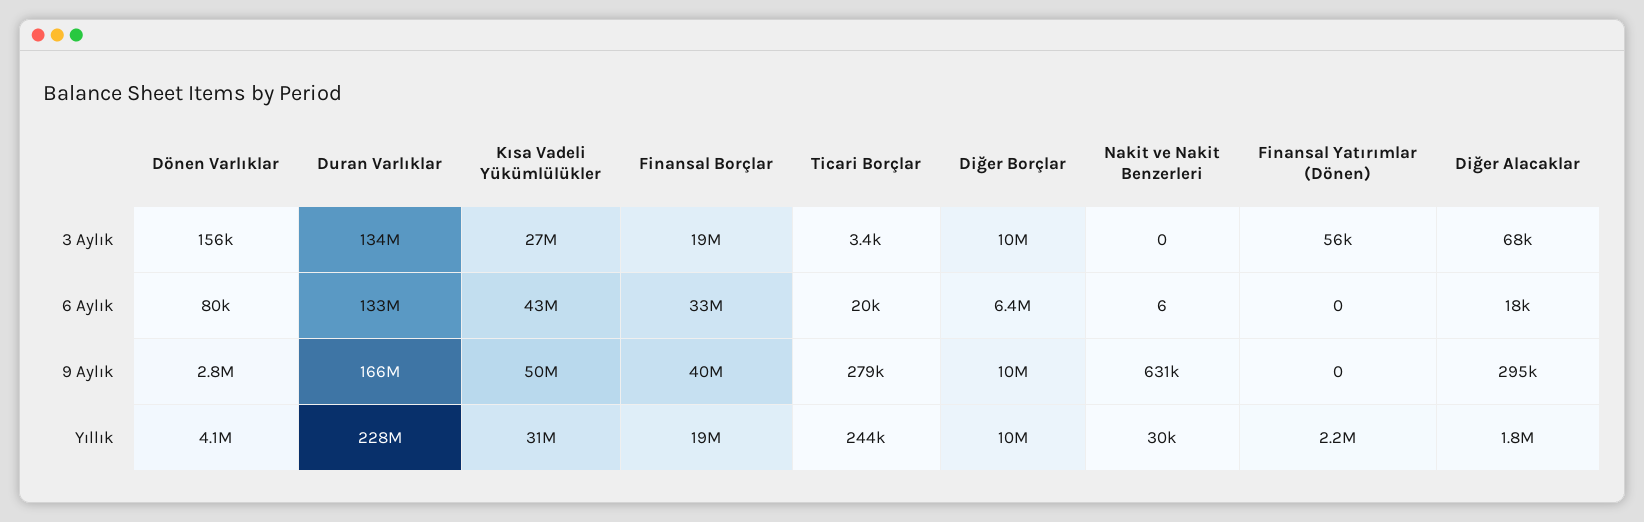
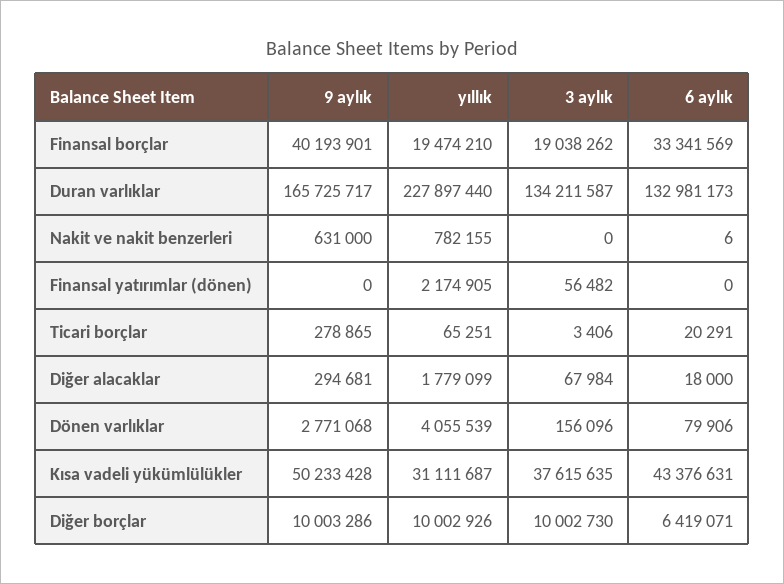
  {
    "Dönen Varlıklar": {
      "3 Aylık": 156096,
      "6 Aylık": 79906,
      "9 Aylık": 2771068,
      "Yıllık": 4055539
    },
    "Duran Varlıklar": {
      "3 Aylık": 134211587,
      "6 Aylık": 132981173,
      "9 Aylık": 165725717,
      "Yıllık": 227897440
    },
    "Kısa Vadeli Yükümlülükler": {
-     "3 Aylık": 27000000,
+     "3 Aylık": 37615635,
      "6 Aylık": 43376631,
      "9 Aylık": 50233428,
      "Yıllık": 31111687
    },
    "Finansal Borçlar": {
      "3 Aylık": 19038262,
      "6 Aylık": 33341569,
      "9 Aylık": 40193901,
      "Yıllık": 19474210
    },
    "Ticari Borçlar": {
      "3 Aylık": 3406,
      "6 Aylık": 20291,
      "9 Aylık": 278865,
-     "Yıllık": 244000
+     "Yıllık": 65251
    },
    "Diğer Borçlar": {
      "3 Aylık": 10002730,
      "6 Aylık": 6419071,
      "9 Aylık": 10003286,
      "Yıllık": 10002926
    },
    "Nakit ve Nakit Benzerleri": {
      "3 Aylık": 0,
      "6 Aylık": 6,
      "9 Aylık": 631000,
-     "Yıllık": 30000
+     "Yıllık": 782155
    },
    "Finansal Yatırımlar (Dönen)": {
      "3 Aylık": 56482,
      "6 Aylık": 0,
      "9 Aylık": 0,
      "Yıllık": 2174905
    },
    "Diğer Alacaklar": {
      "3 Aylık": 67984,
      "6 Aylık": 18000,
      "9 Aylık": 294681,
      "Yıllık": 1779099
    }
  }

